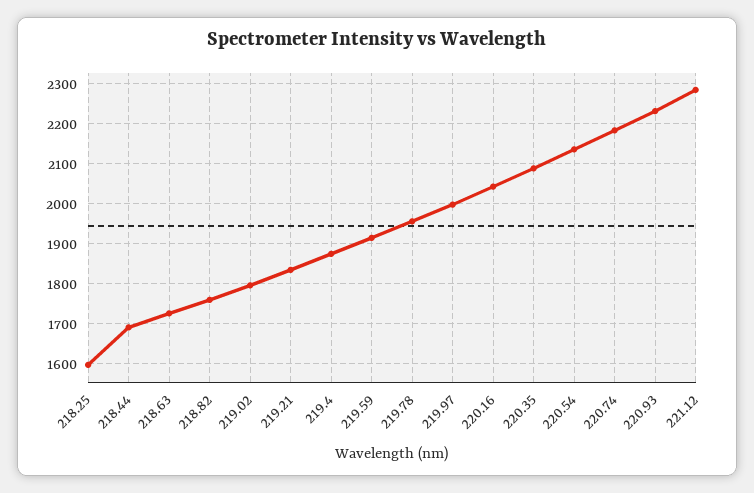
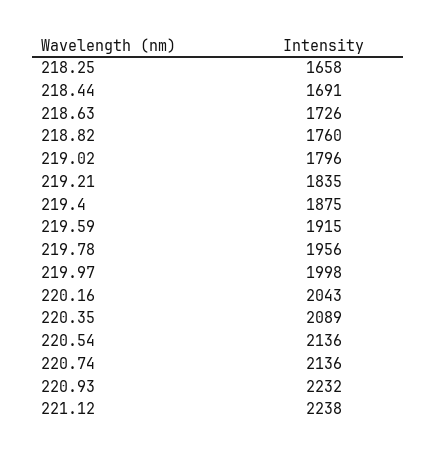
  {
-   "218.25": 1600,
+   "218.25": 1658,
    "218.44": 1691,
    "218.63": 1726,
    "218.82": 1760,
    "219.02": 1796,
    "219.21": 1835,
    "219.4": 1875,
    "219.59": 1915,
    "219.78": 1956,
    "219.97": 1998,
    "220.16": 2043,
    "220.35": 2089,
    "220.54": 2136,
-   "220.74": 2180,
+   "220.74": 2136,
    "220.93": 2232,
-   "221.12": 2280
+   "221.12": 2238
  }

